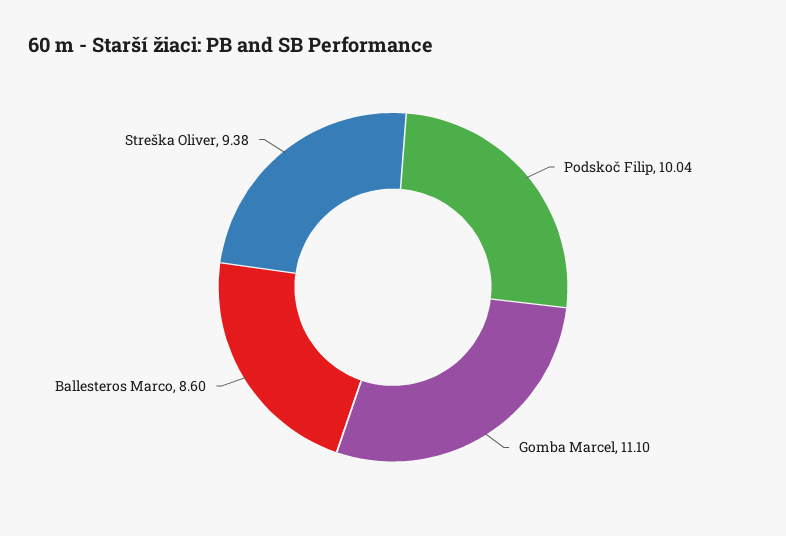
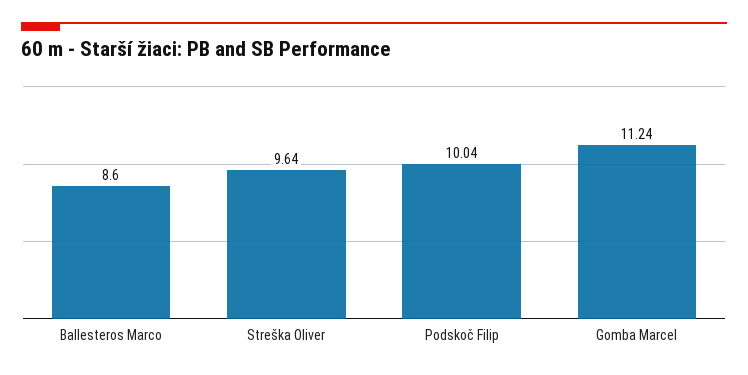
  {
    "Podskoč Filip": 10.04,
-   "Gomba Marcel": 11.1,
+   "Gomba Marcel": 11.24,
    "Ballesteros Marco": 8.6,
-   "Streška Oliver": 9.38
+   "Streška Oliver": 9.64
  }

